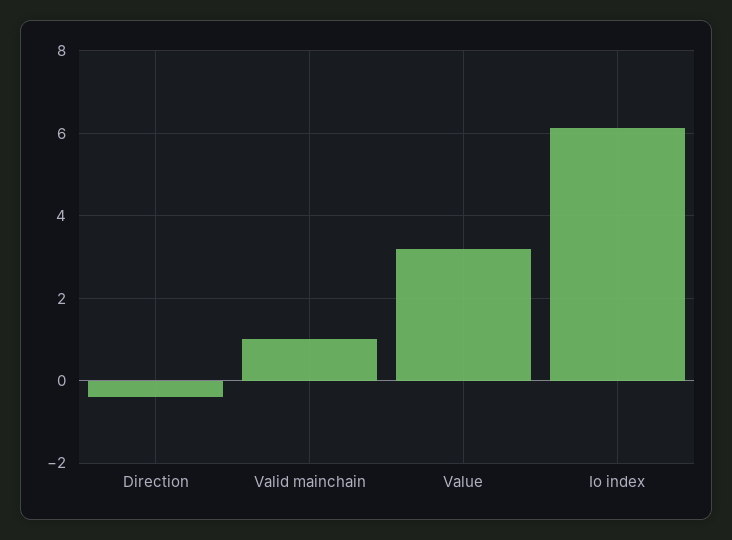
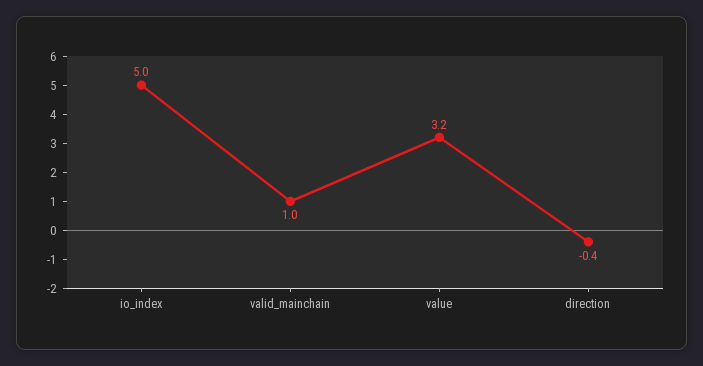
  {
    "Direction": -0.4,
    "Valid mainchain": 1,
    "Value": 3.2,
-   "Io index": 6.2
+   "Io index": 5
  }

